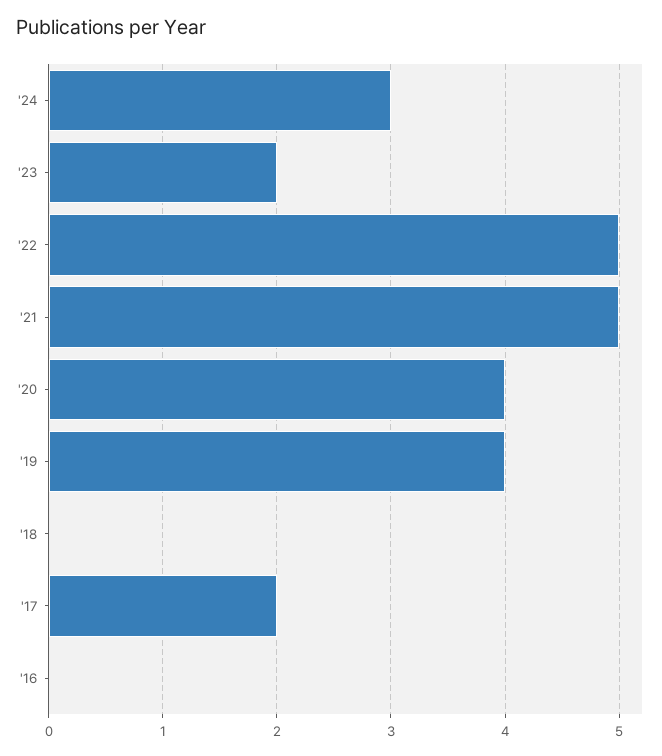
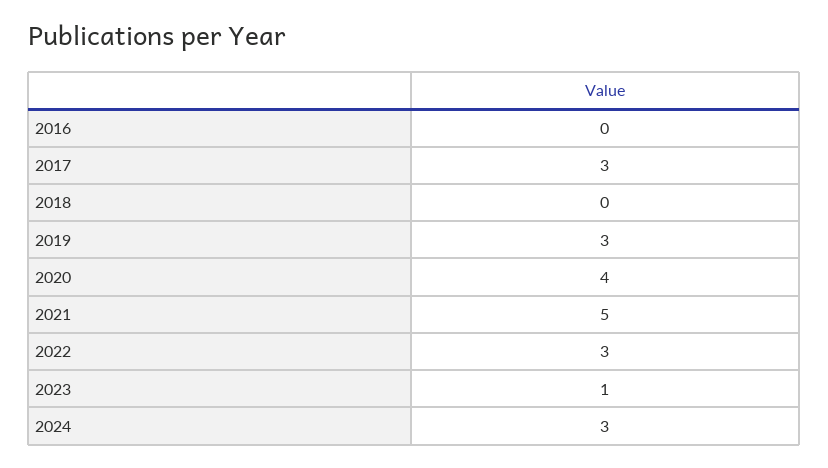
  {
    "'24": 3,
-   "'23": 2,
+   "'23": 1,
-   "'22": 5,
+   "'22": 3,
    "'21": 5,
    "'20": 4,
-   "'19": 4,
+   "'19": 3,
    "'18": 0,
-   "'17": 2,
+   "'17": 3,
    "'16": 0
  }

